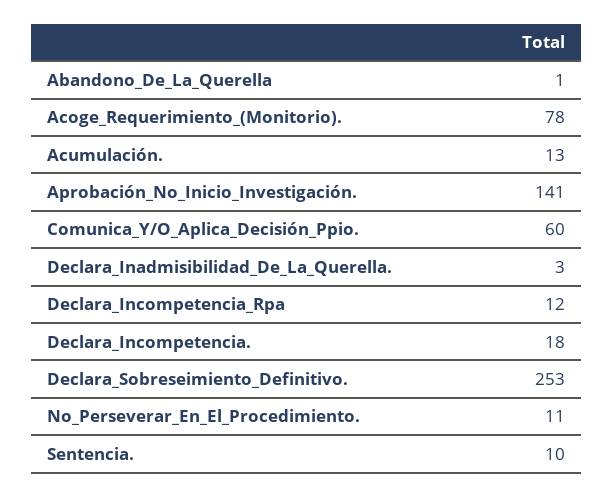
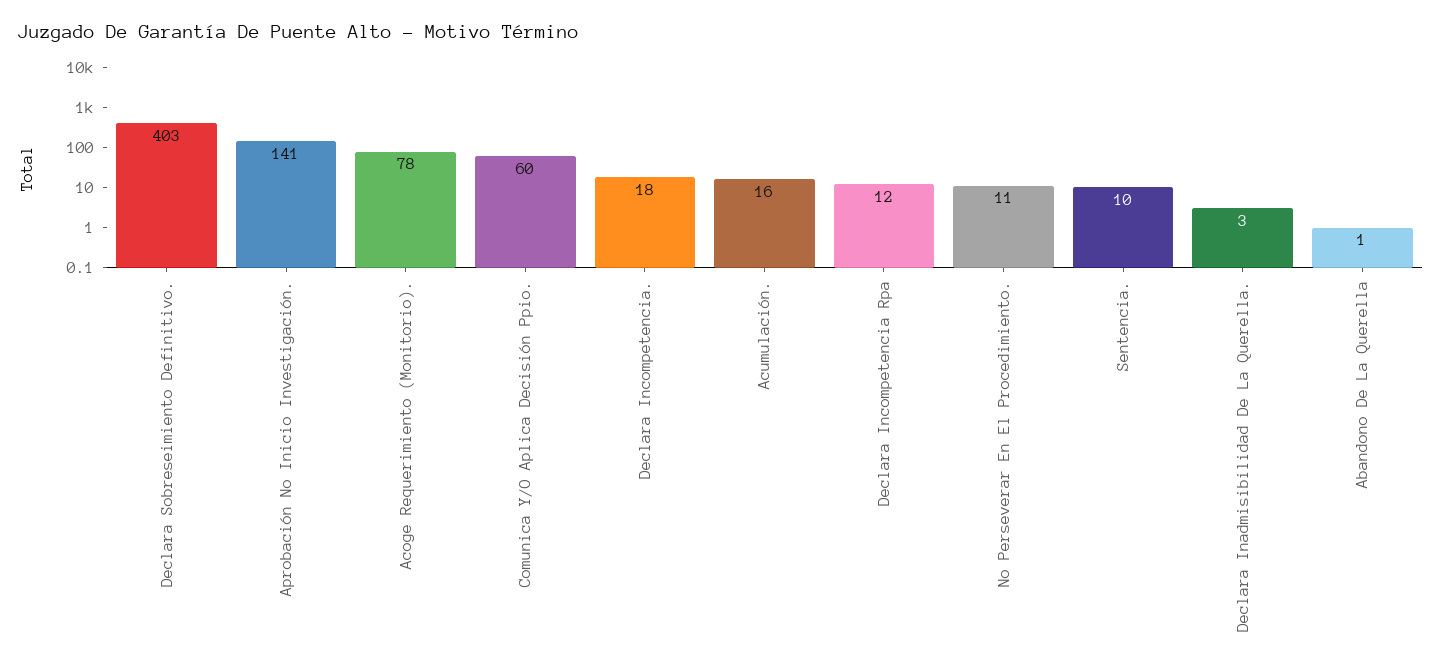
  {
    "Abandono_De_La_Querella": 1,
    "Acoge_Requerimiento_(Monitorio).": 78,
-   "Acumulación.": 13,
+   "Acumulación.": 16,
    "Aprobación_No_Inicio_Investigación.": 141,
    "Comunica_Y/O_Aplica_Decisión_Ppio.": 60,
    "Declara_Inadmisibilidad_De_La_Querella.": 3,
    "Declara_Incompetencia_Rpa": 12,
    "Declara_Incompetencia.": 18,
-   "Declara_Sobreseimiento_Definitivo.": 253,
+   "Declara_Sobreseimiento_Definitivo.": 403,
    "No_Perseverar_En_El_Procedimiento.": 11,
    "Sentencia.": 10
  }

